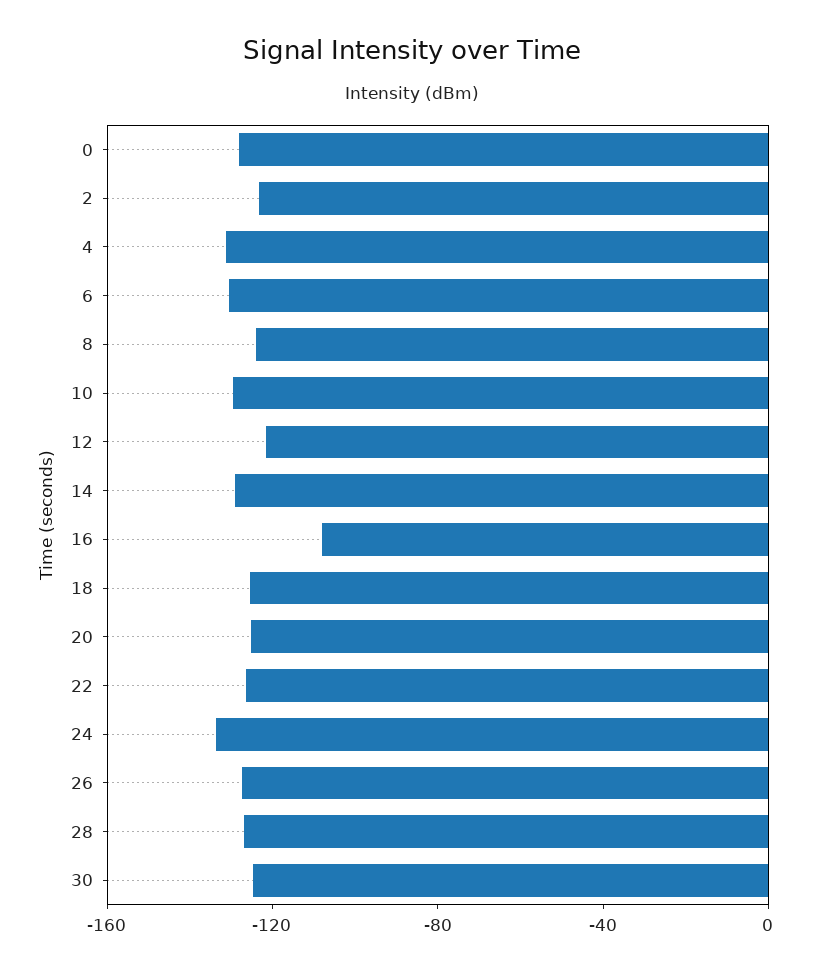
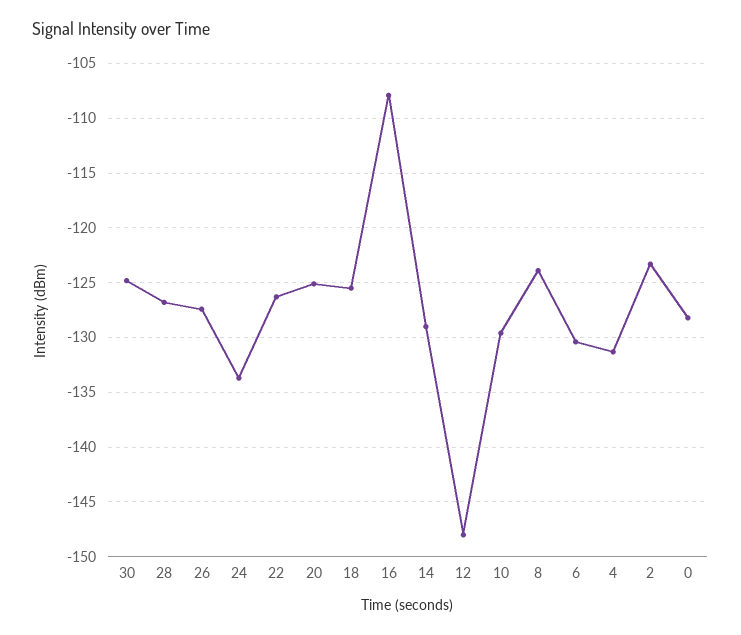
  {
    "0": -128,
    "2": -123,
    "4": -131,
    "6": -130,
    "8": -124,
    "10": -130,
-   "12": -120,
+   "12": -148,
    "14": -129,
    "16": -108,
    "18": -126,
    "20": -125,
    "22": -126,
    "24": -134,
    "26": -127,
    "28": -127,
    "30": -125
  }

